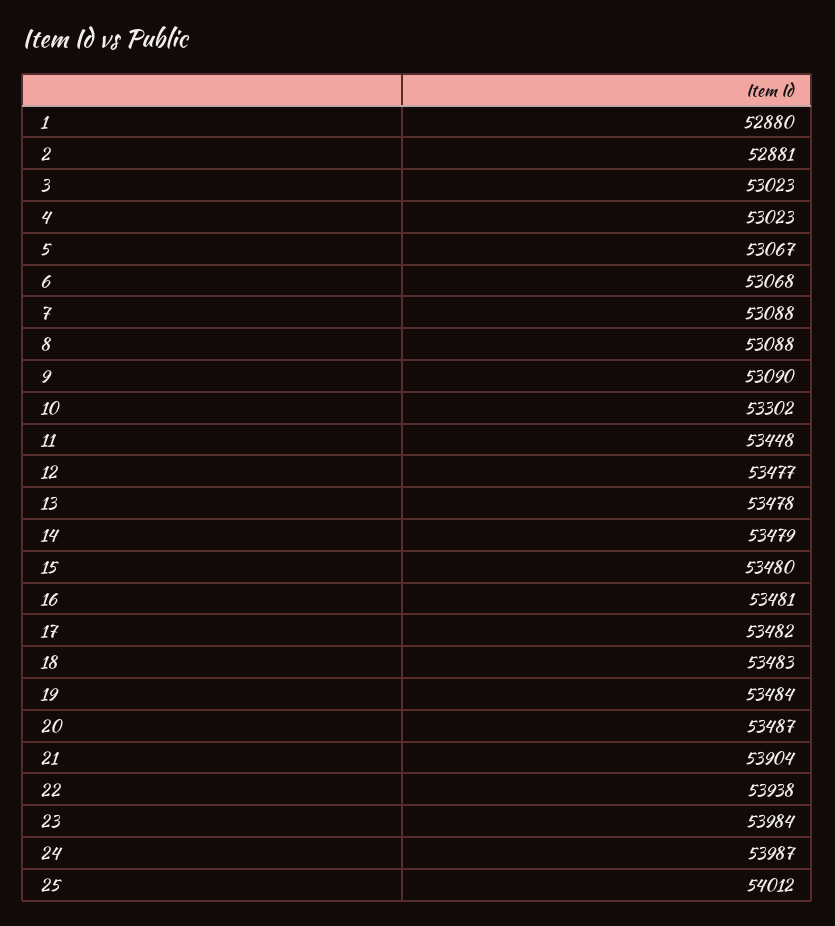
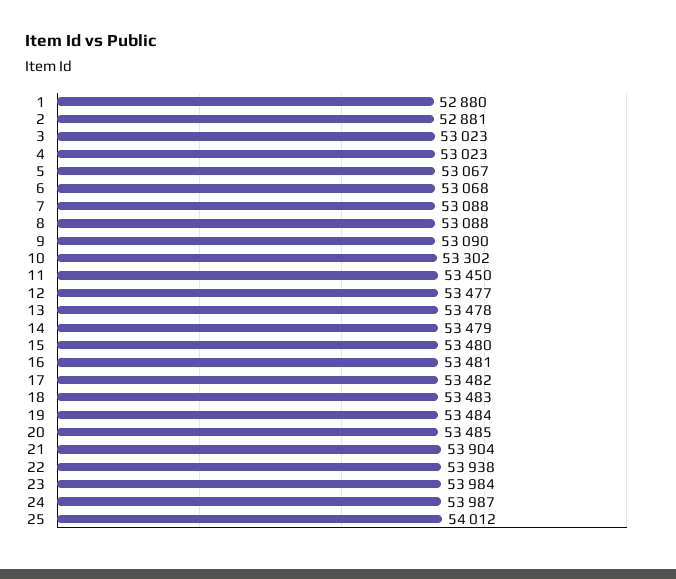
  {
    "1": 52880,
    "2": 52881,
    "3": 53023,
    "4": 53023,
    "5": 53067,
    "6": 53068,
    "7": 53088,
    "8": 53088,
    "9": 53090,
    "10": 53302,
-   "11": 53448,
+   "11": 53450,
    "12": 53477,
    "13": 53478,
    "14": 53479,
    "15": 53480,
    "16": 53481,
    "17": 53482,
    "18": 53483,
    "19": 53484,
-   "20": 53487,
+   "20": 53485,
    "21": 53904,
    "22": 53938,
    "23": 53984,
    "24": 53987,
    "25": 54012
  }

